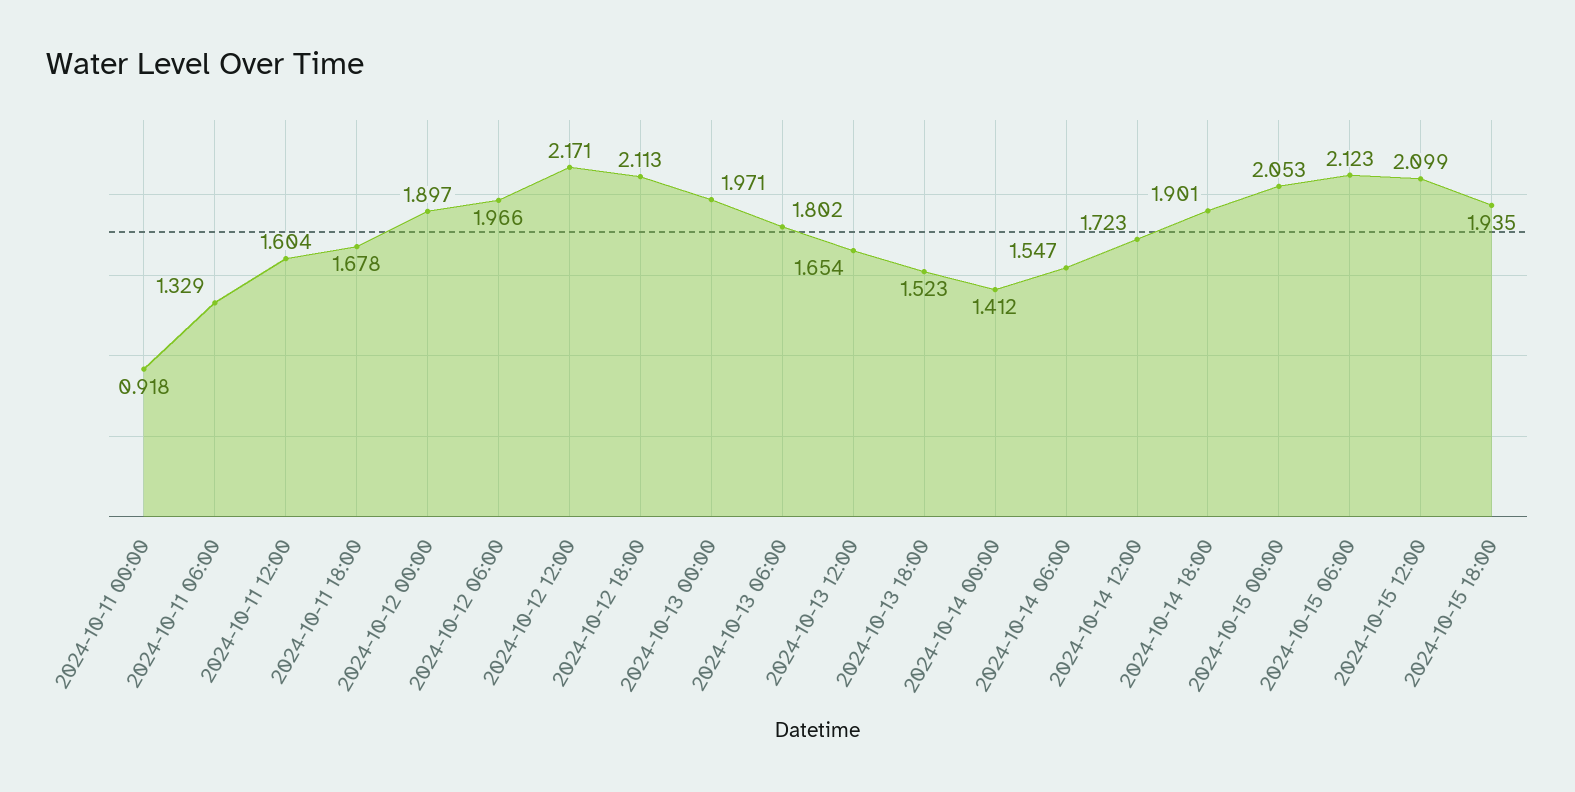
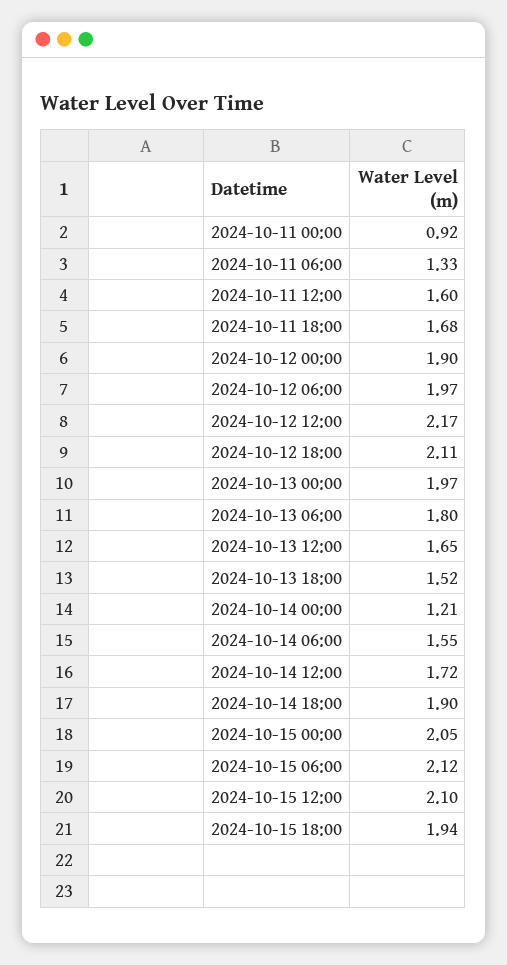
  {
    "2024-10-11 00:00": 0.918,
    "2024-10-11 06:00": 1.329,
    "2024-10-11 12:00": 1.604,
    "2024-10-11 18:00": 1.678,
    "2024-10-12 00:00": 1.897,
    "2024-10-12 06:00": 1.966,
    "2024-10-12 12:00": 2.171,
    "2024-10-12 18:00": 2.113,
    "2024-10-13 00:00": 1.971,
    "2024-10-13 06:00": 1.802,
    "2024-10-13 12:00": 1.654,
    "2024-10-13 18:00": 1.523,
-   "2024-10-14 00:00": 1.412,
+   "2024-10-14 00:00": 1.21,
    "2024-10-14 06:00": 1.547,
    "2024-10-14 12:00": 1.723,
    "2024-10-14 18:00": 1.901,
    "2024-10-15 00:00": 2.053,
    "2024-10-15 06:00": 2.123,
    "2024-10-15 12:00": 2.099,
    "2024-10-15 18:00": 1.935
  }

